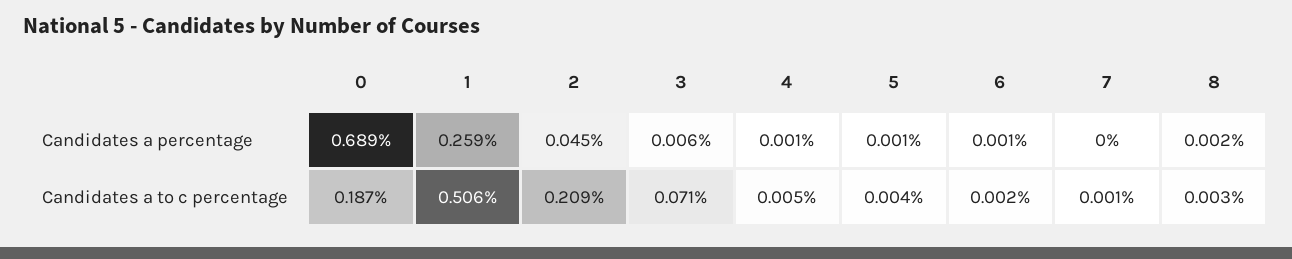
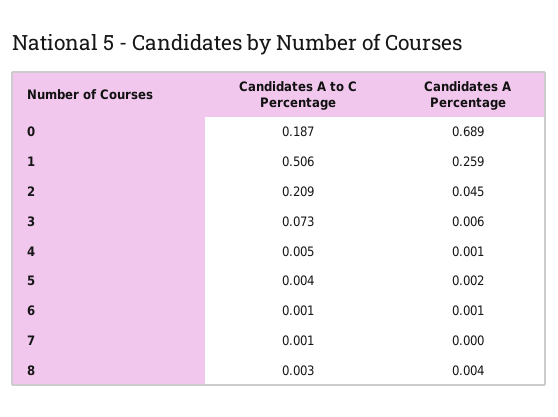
  {
    "0": {
      "Candidates a percentage": 0.689,
      "Candidates a to c percentage": 0.187
    },
    "1": {
      "Candidates a percentage": 0.259,
      "Candidates a to c percentage": 0.506
    },
    "2": {
      "Candidates a percentage": 0.045,
      "Candidates a to c percentage": 0.209
    },
    "3": {
      "Candidates a percentage": 0.006,
-     "Candidates a to c percentage": 0.071
+     "Candidates a to c percentage": 0.073
    },
    "4": {
      "Candidates a percentage": 0.001,
      "Candidates a to c percentage": 0.005
    },
    "5": {
-     "Candidates a percentage": 0.001,
+     "Candidates a percentage": 0.002,
      "Candidates a to c percentage": 0.004
    },
    "6": {
      "Candidates a percentage": 0.001,
-     "Candidates a to c percentage": 0.002
+     "Candidates a to c percentage": 0.001
    },
    "7": {
      "Candidates a percentage": 0,
      "Candidates a to c percentage": 0.001
    },
    "8": {
-     "Candidates a percentage": 0.002,
+     "Candidates a percentage": 0.004,
      "Candidates a to c percentage": 0.003
    }
  }

